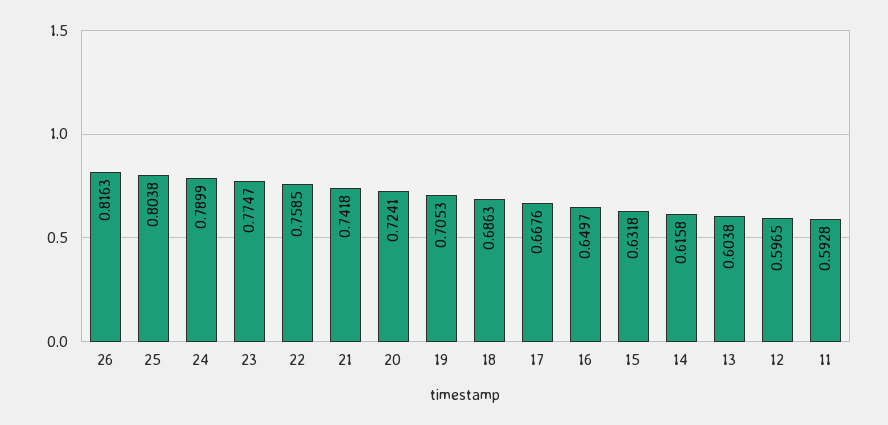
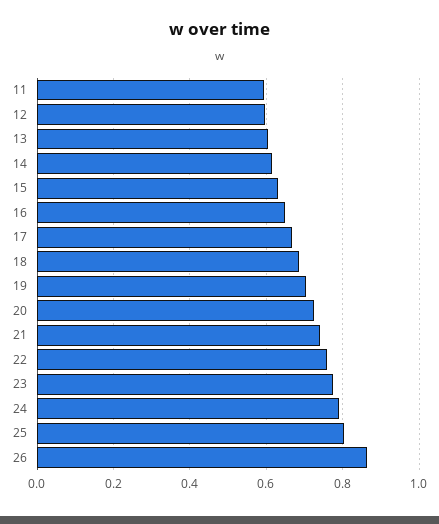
  {
-   "26": 0.8163,
+   "26": 0.86,
    "25": 0.8038,
    "24": 0.7899,
    "23": 0.7747,
    "22": 0.7585,
    "21": 0.7418,
    "20": 0.7241,
    "19": 0.7053,
    "18": 0.6863,
    "17": 0.6676,
    "16": 0.6497,
    "15": 0.6318,
    "14": 0.6158,
    "13": 0.6038,
    "12": 0.5965,
    "11": 0.5928
  }

